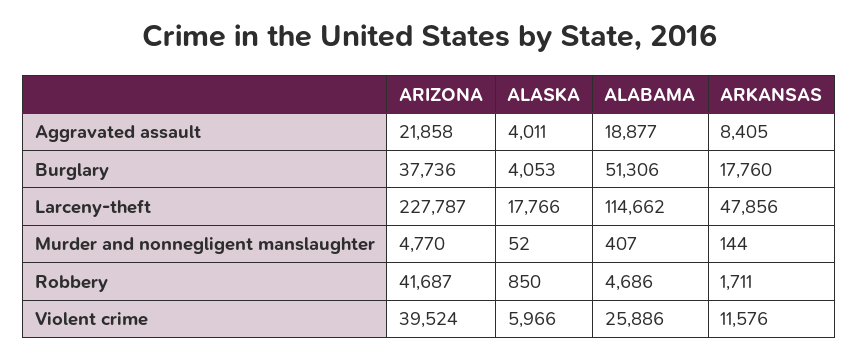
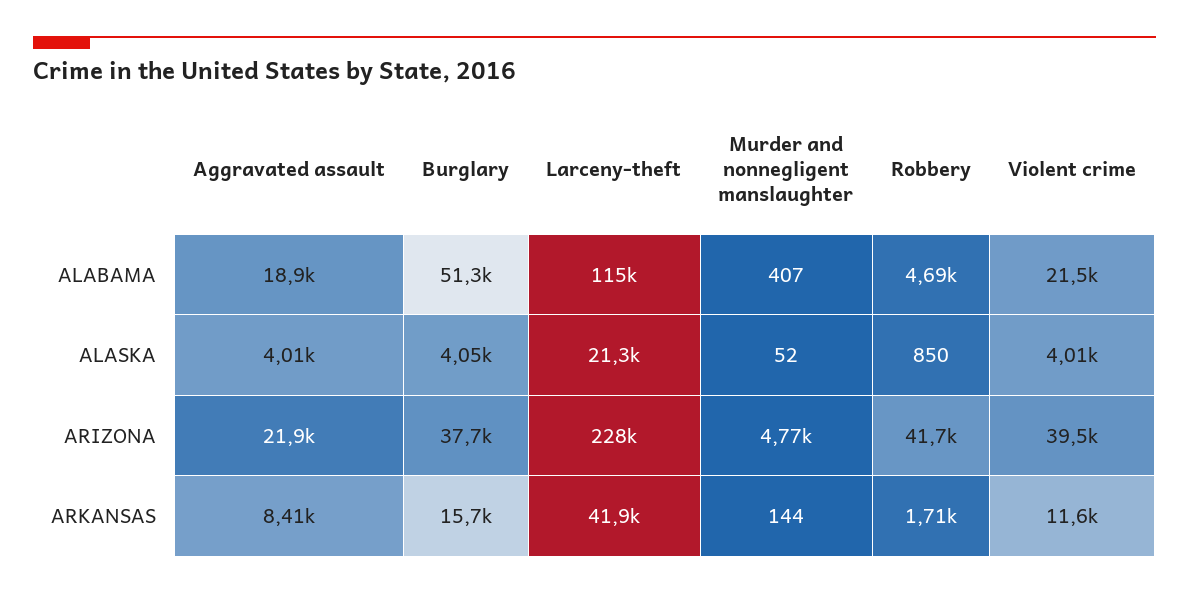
  {
    "ARIZONA": {
      "Aggravated assault": 21858,
      "Burglary": 37736,
      "Larceny-theft": 227787,
      "Murder and nonnegligent manslaughter": 4770,
      "Robbery": 41687,
      "Violent crime": 39524
    },
    "ALASKA": {
      "Aggravated assault": 4011,
      "Burglary": 4053,
-     "Larceny-theft": 17766,
+     "Larceny-theft": 21300,
      "Murder and nonnegligent manslaughter": 52,
      "Robbery": 850,
-     "Violent crime": 5966
+     "Violent crime": 4010
    },
    "ALABAMA": {
      "Aggravated assault": 18877,
      "Burglary": 51306,
      "Larceny-theft": 114662,
      "Murder and nonnegligent manslaughter": 407,
      "Robbery": 4686,
-     "Violent crime": 25886
+     "Violent crime": 21500
    },
    "ARKANSAS": {
      "Aggravated assault": 8405,
-     "Burglary": 17760,
+     "Burglary": 15700,
-     "Larceny-theft": 47856,
+     "Larceny-theft": 41900,
      "Murder and nonnegligent manslaughter": 144,
      "Robbery": 1711,
      "Violent crime": 11576
    }
  }

